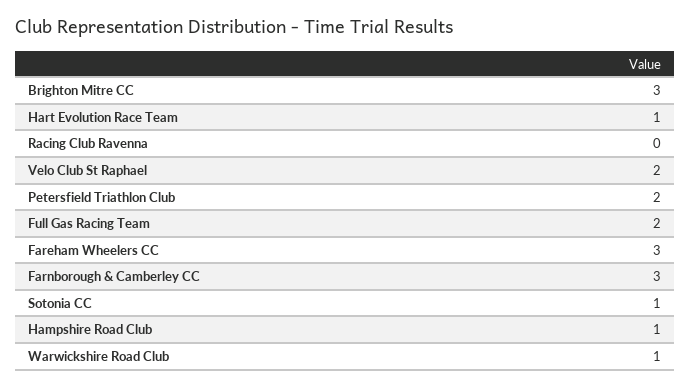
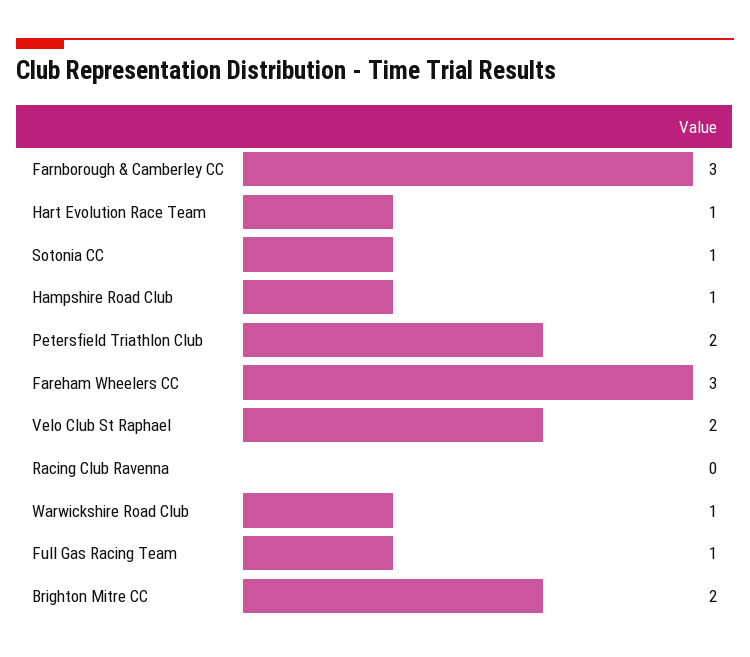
  {
-   "Brighton Mitre CC": 3,
+   "Brighton Mitre CC": 2,
    "Hart Evolution Race Team": 1,
    "Racing Club Ravenna": 0,
    "Velo Club St Raphael": 2,
    "Petersfield Triathlon Club": 2,
-   "Full Gas Racing Team": 2,
+   "Full Gas Racing Team": 1,
    "Fareham Wheelers CC": 3,
    "Farnborough & Camberley CC": 3,
    "Sotonia CC": 1,
    "Hampshire Road Club": 1,
    "Warwickshire Road Club": 1
  }

